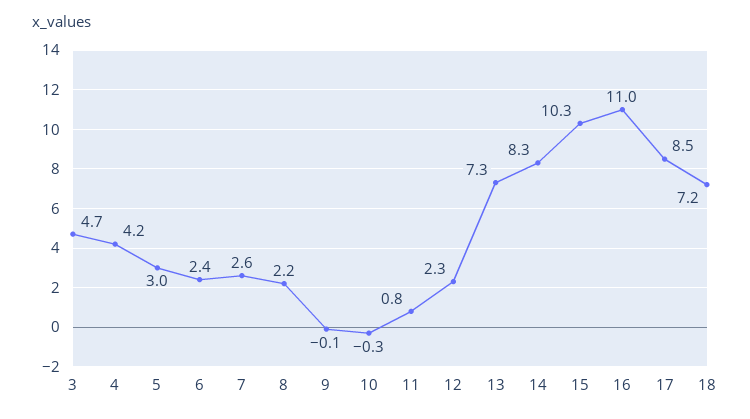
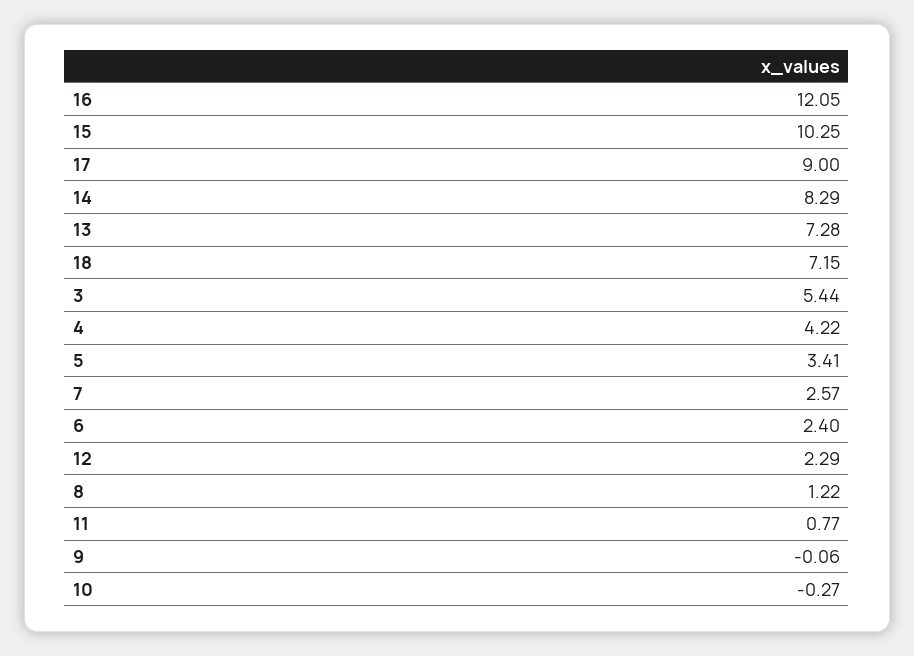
  {
-   "3": 4.7,
+   "3": 5.44,
    "4": 4.22,
-   "5": 3,
+   "5": 3.41,
    "6": 2.4,
    "7": 2.57,
-   "8": 2.2,
+   "8": 1.22,
    "9": -0.06,
    "10": -0.27,
    "11": 0.77,
    "12": 2.29,
    "13": 7.28,
    "14": 8.29,
    "15": 10.25,
-   "16": 11,
+   "16": 12.05,
-   "17": 8.5,
+   "17": 9,
    "18": 7.15
  }

